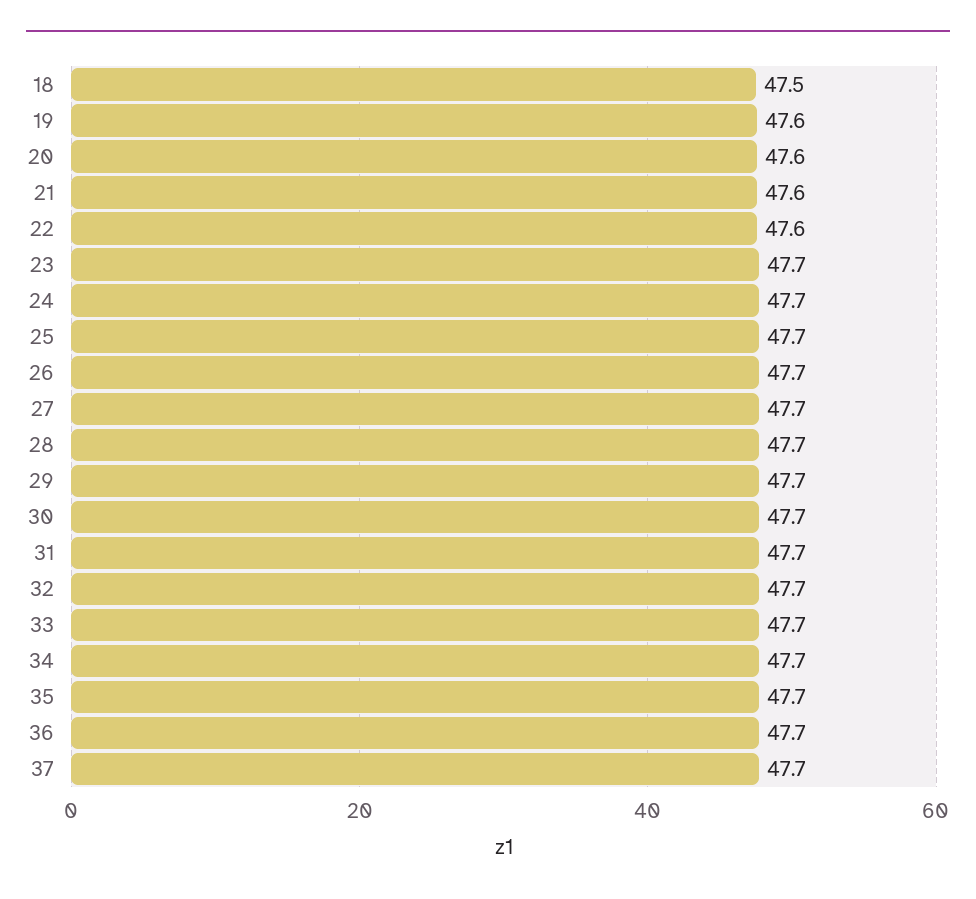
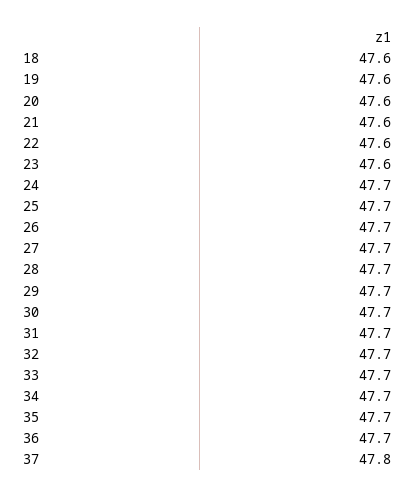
  {
-   "18": 47.5,
+   "18": 47.6,
    "19": 47.6,
    "20": 47.6,
    "21": 47.6,
    "22": 47.6,
-   "23": 47.7,
+   "23": 47.6,
    "24": 47.7,
    "25": 47.7,
    "26": 47.7,
    "27": 47.7,
    "28": 47.7,
    "29": 47.7,
    "30": 47.7,
    "31": 47.7,
    "32": 47.7,
    "33": 47.7,
    "34": 47.7,
    "35": 47.7,
    "36": 47.7,
-   "37": 47.7
+   "37": 47.8
  }

